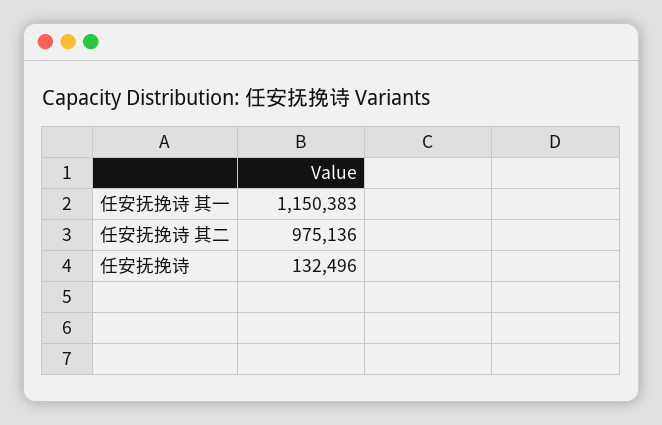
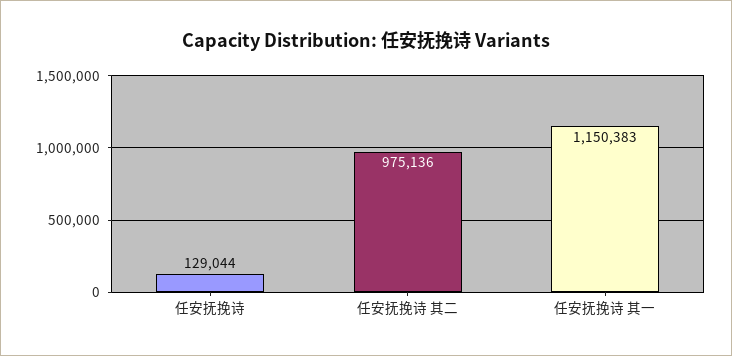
  {
    "任安抚挽诗 其一": 1150383,
    "任安抚挽诗 其二": 975136,
-   "任安抚挽诗": 132496
+   "任安抚挽诗": 129044
  }

